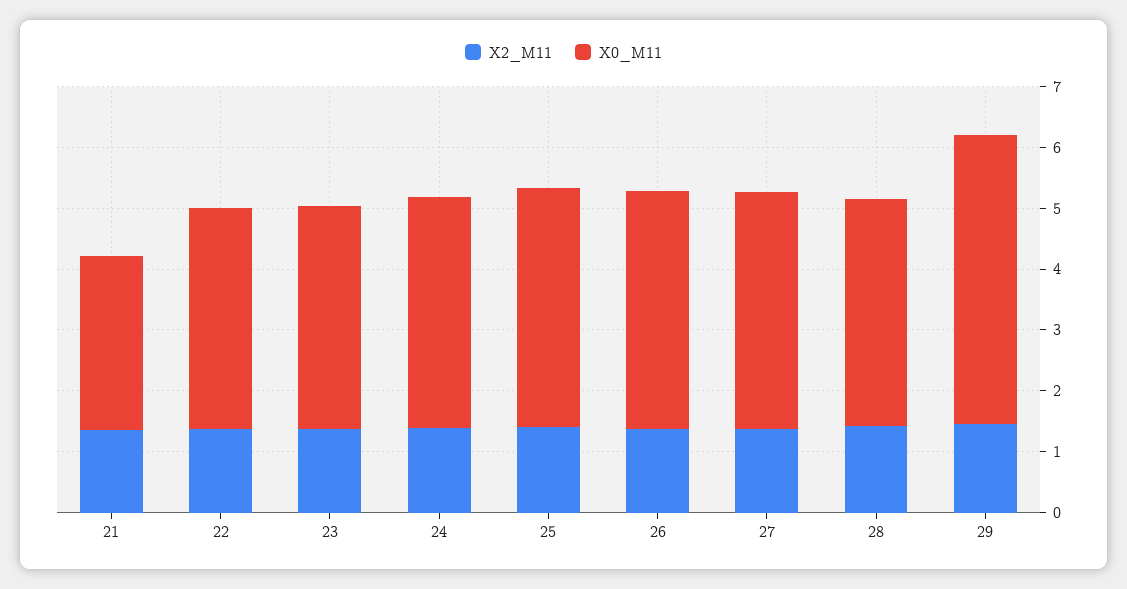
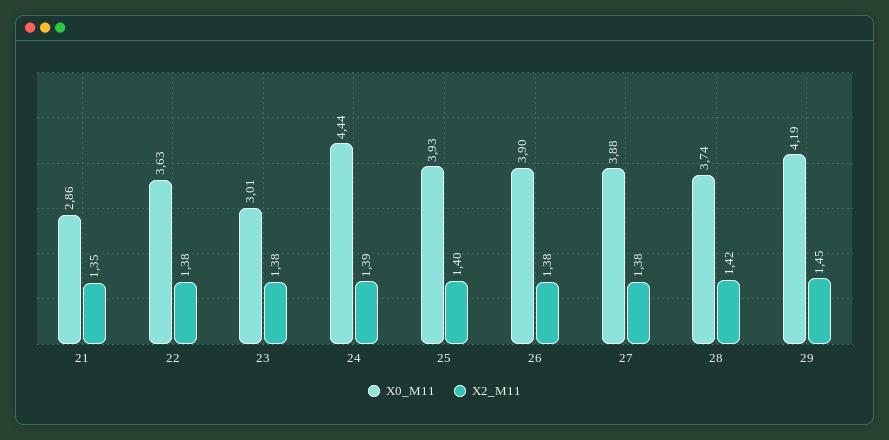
  {
    "X2_M11": {
      "21": 1.35,
      "22": 1.38,
      "23": 1.38,
      "24": 1.39,
      "25": 1.4,
      "26": 1.38,
      "27": 1.38,
      "28": 1.42,
      "29": 1.45
    },
    "X0_M11": {
      "21": 2.86,
      "22": 3.63,
-     "23": 3.6,
+     "23": 3.01,
-     "24": 3.8,
+     "24": 4.44,
      "25": 3.93,
      "26": 3.9,
      "27": 3.88,
      "28": 3.74,
-     "29": 4.8
+     "29": 4.19
    }
  }

